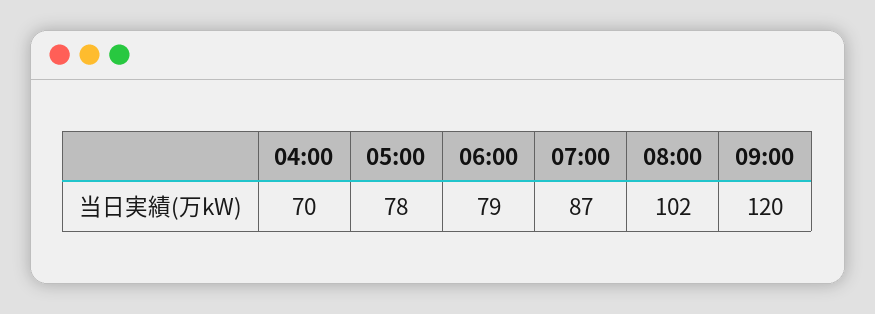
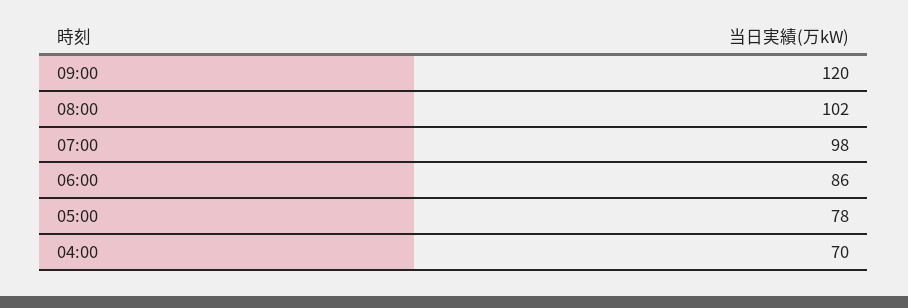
  {
    "04:00": 70,
    "05:00": 78,
-   "06:00": 79,
+   "06:00": 86,
-   "07:00": 87,
+   "07:00": 98,
    "08:00": 102,
    "09:00": 120
  }

